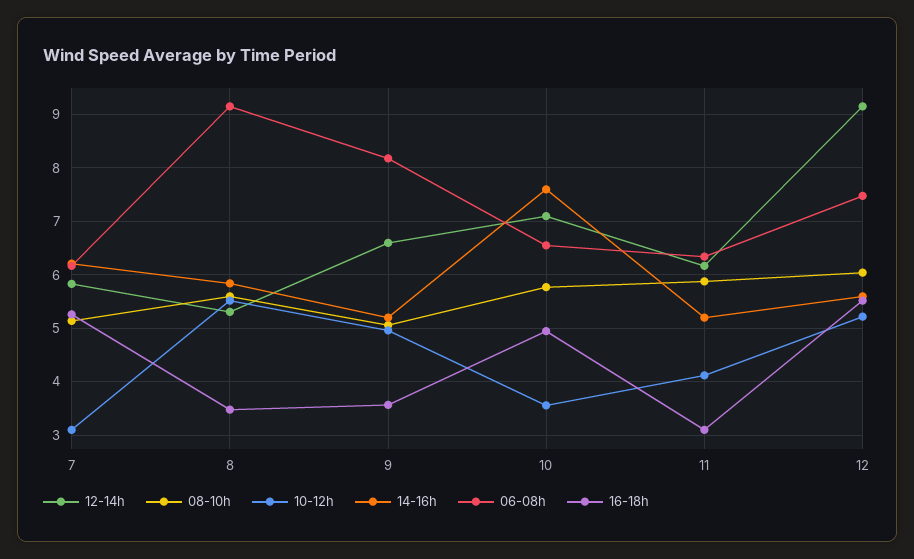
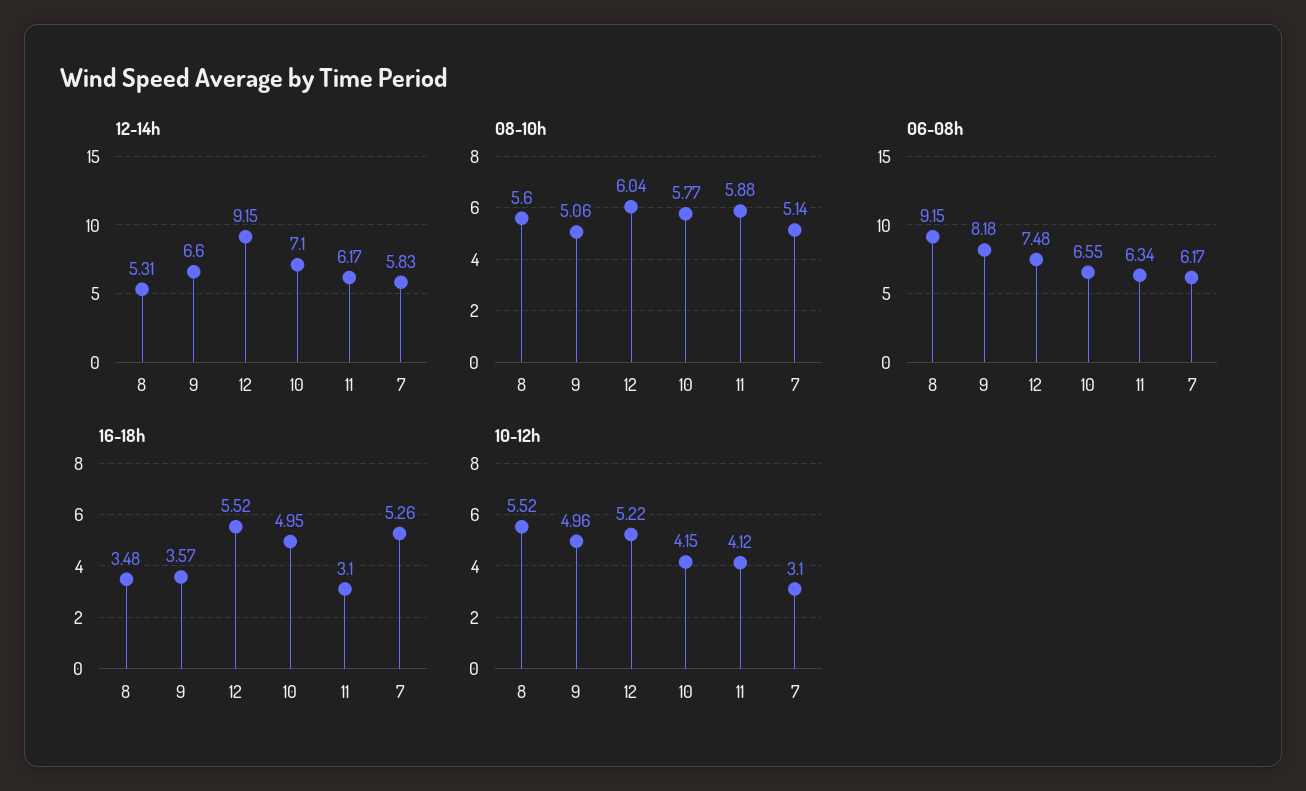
  {
    "12-14h": {
      "7": 5.83,
      "8": 5.31,
      "9": 6.6,
      "10": 7.1,
      "11": 6.17,
      "12": 9.15
    },
    "08-10h": {
      "7": 5.14,
      "8": 5.6,
      "9": 5.06,
      "10": 5.77,
      "11": 5.88,
      "12": 6.04
    },
    "10-12h": {
      "7": 3.1,
      "8": 5.52,
      "9": 4.96,
-     "10": 3.6,
+     "10": 4.15,
      "11": 4.12,
      "12": 5.22
    },
-   "14-16h": {
-     "7": 6.2,
-     "8": 5.8,
-     "9": 5.2,
-     "10": 7.6,
-     "11": 5.2,
-     "12": 5.6
-   },
    "06-08h": {
      "7": 6.17,
      "8": 9.15,
      "9": 8.18,
      "10": 6.55,
      "11": 6.34,
      "12": 7.48
    },
    "16-18h": {
      "7": 5.26,
      "8": 3.48,
      "9": 3.57,
      "10": 4.95,
      "11": 3.1,
      "12": 5.52
    }
  }

